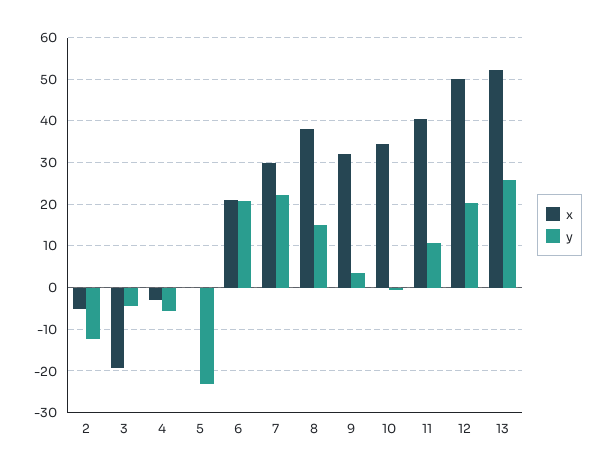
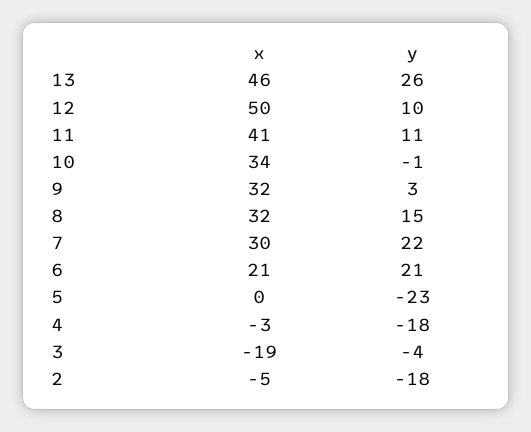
  {
    "x": {
      "2": -5,
      "3": -19,
      "4": -3,
      "5": 0,
      "6": 21,
      "7": 30,
-     "8": 38,
+     "8": 32,
      "9": 32,
      "10": 34,
      "11": 41,
      "12": 50,
-     "13": 52
+     "13": 46
    },
    "y": {
-     "2": -12,
+     "2": -18,
      "3": -4,
-     "4": -6,
+     "4": -18,
      "5": -23,
      "6": 21,
      "7": 22,
      "8": 15,
      "9": 3,
      "10": -1,
      "11": 11,
-     "12": 20,
+     "12": 10,
      "13": 26
    }
  }

